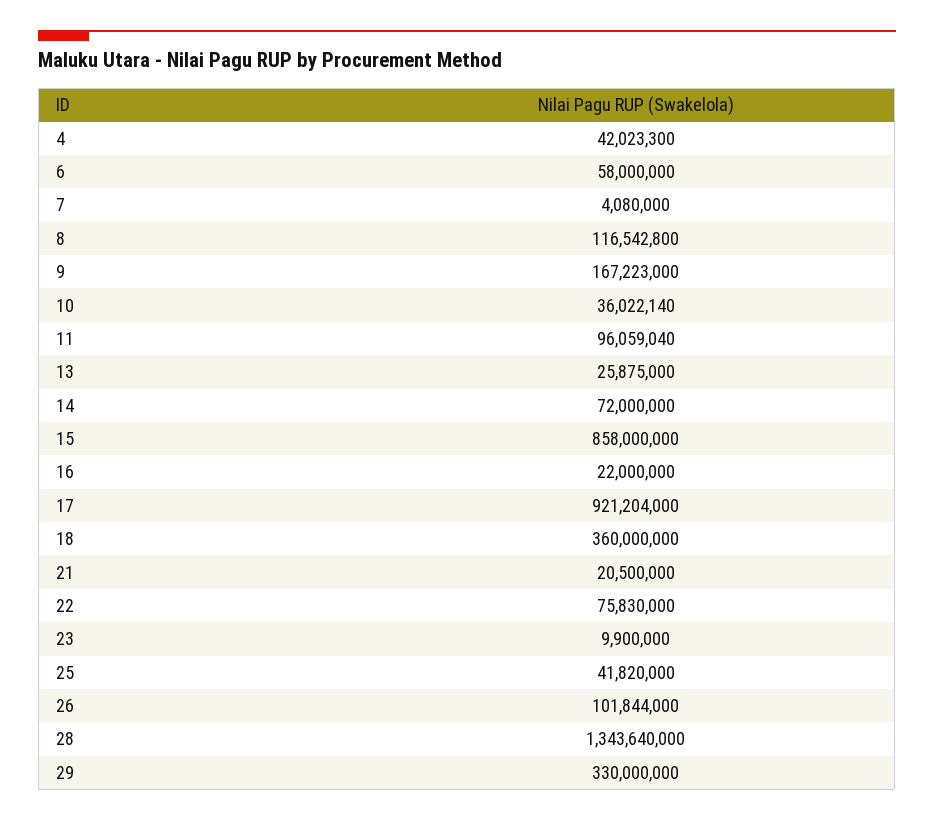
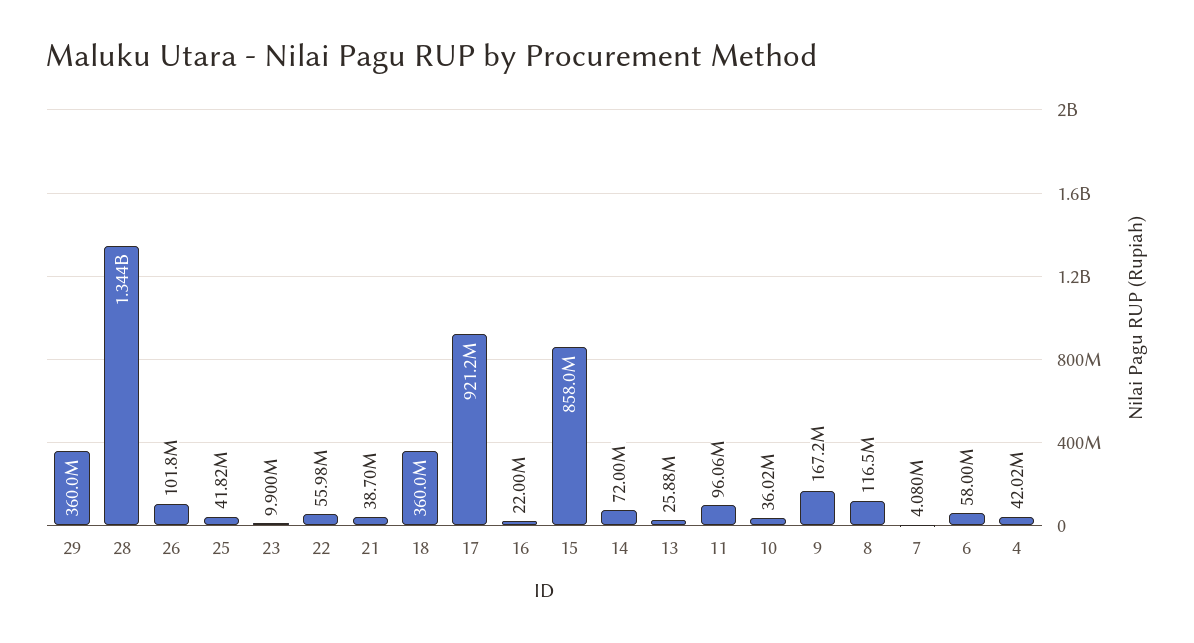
  {
    "4": 42023300,
    "6": 58000000,
    "7": 4080000,
    "8": 116542800,
    "9": 167223000,
    "10": 36022140,
    "11": 96059040,
    "13": 25875000,
    "14": 72000000,
    "15": 858000000,
    "16": 22000000,
    "17": 921204000,
    "18": 360000000,
-   "21": 20500000,
+   "21": 38700000,
-   "22": 75830000,
+   "22": 55980000,
    "23": 9900000,
    "25": 41820000,
    "26": 101844000,
    "28": 1343640000,
-   "29": 330000000
+   "29": 360000000
  }

